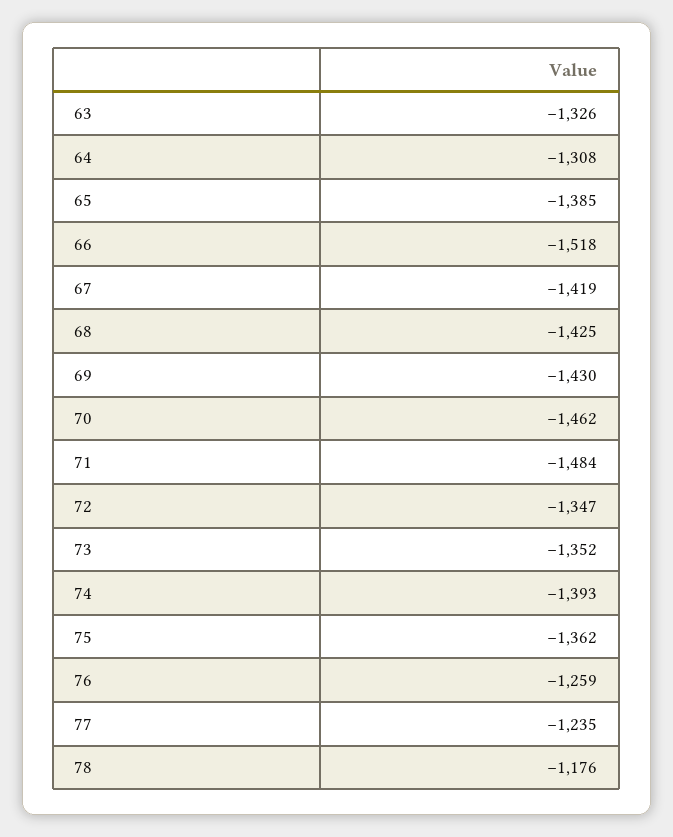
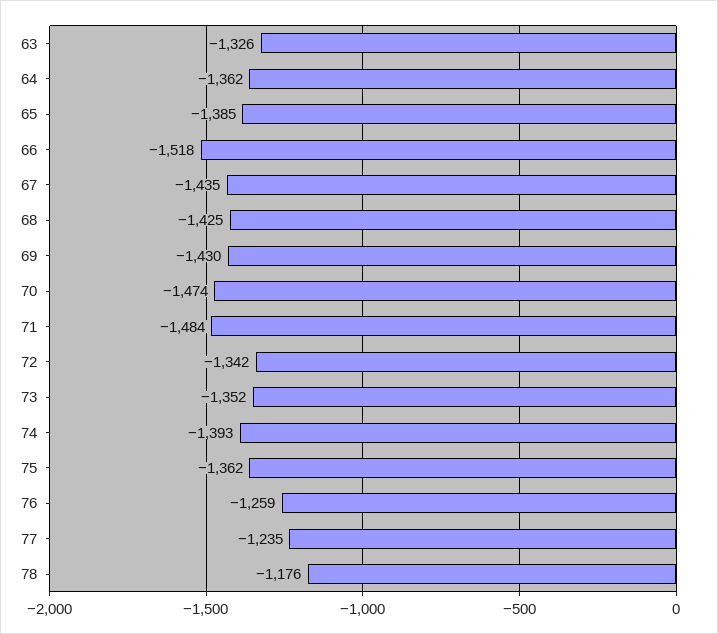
  {
    "63": -1326,
-   "64": -1308,
+   "64": -1362,
    "65": -1385,
    "66": -1518,
-   "67": -1419,
+   "67": -1435,
    "68": -1425,
    "69": -1430,
-   "70": -1462,
+   "70": -1474,
    "71": -1484,
-   "72": -1347,
+   "72": -1342,
    "73": -1352,
    "74": -1393,
    "75": -1362,
    "76": -1259,
    "77": -1235,
    "78": -1176
  }

